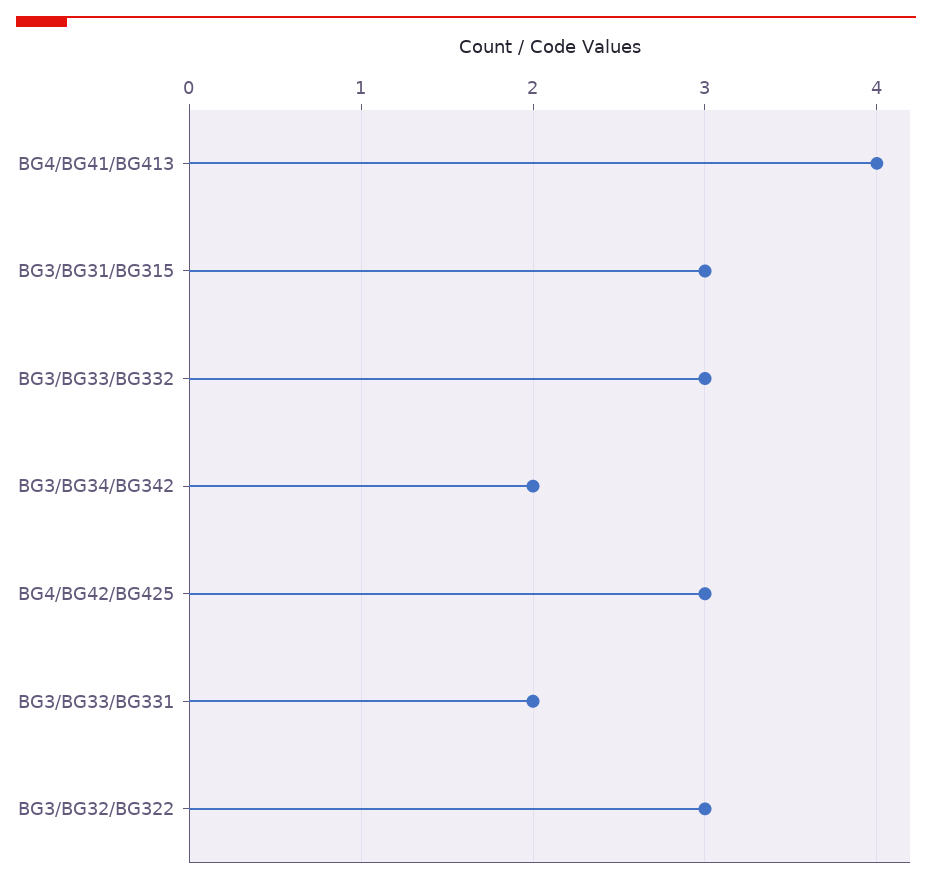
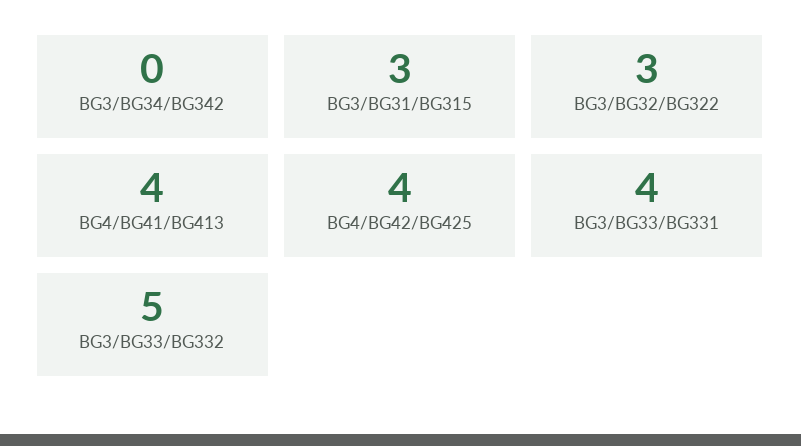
  {
    "BG4/BG41/BG413": 4,
    "BG3/BG31/BG315": 3,
-   "BG3/BG33/BG332": 3,
+   "BG3/BG33/BG332": 5,
-   "BG3/BG34/BG342": 2,
+   "BG3/BG34/BG342": 0,
-   "BG4/BG42/BG425": 3,
+   "BG4/BG42/BG425": 4,
-   "BG3/BG33/BG331": 2,
+   "BG3/BG33/BG331": 4,
    "BG3/BG32/BG322": 3
  }

